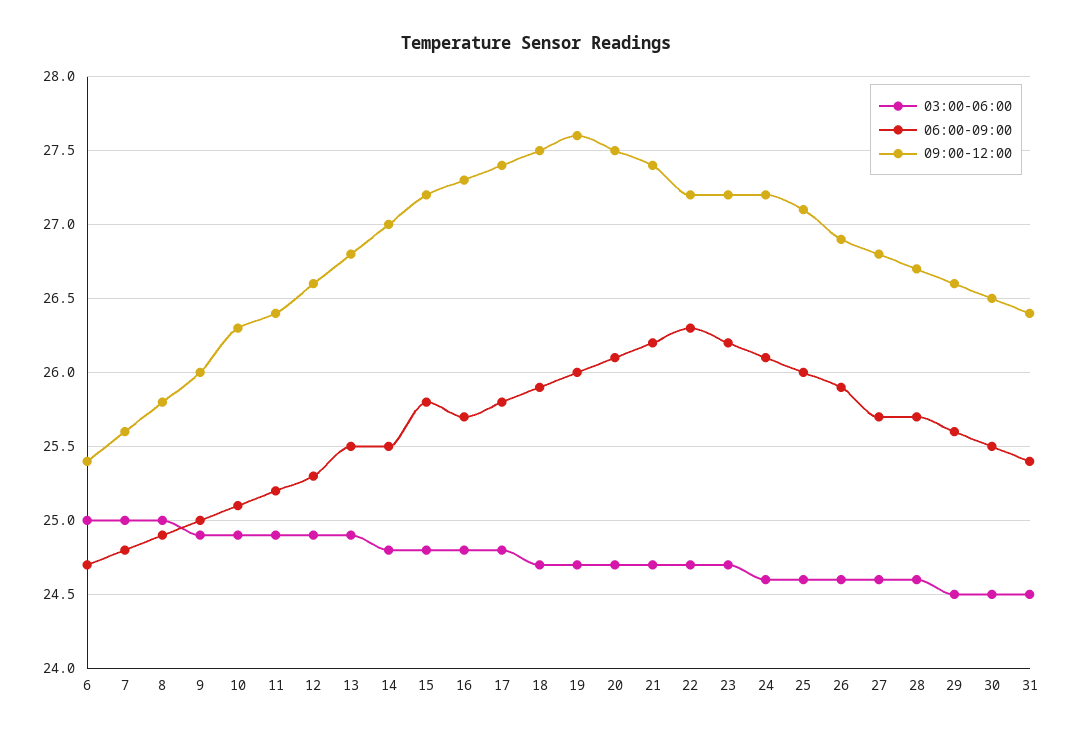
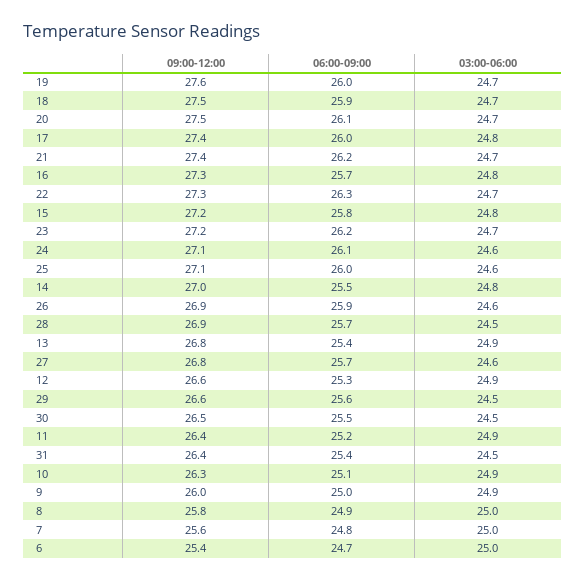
  {
    "03:00-06:00": {
      "6": 25,
      "7": 25,
      "8": 25,
      "9": 24.9,
      "10": 24.9,
      "11": 24.9,
      "12": 24.9,
      "13": 24.9,
      "14": 24.8,
      "15": 24.8,
      "16": 24.8,
      "17": 24.8,
      "18": 24.7,
      "19": 24.7,
      "20": 24.7,
      "21": 24.7,
      "22": 24.7,
      "23": 24.7,
      "24": 24.6,
      "25": 24.6,
      "26": 24.6,
      "27": 24.6,
-     "28": 24.6,
+     "28": 24.5,
      "29": 24.5,
      "30": 24.5,
      "31": 24.5
    },
    "06:00-09:00": {
      "6": 24.7,
      "7": 24.8,
      "8": 24.9,
      "9": 25,
      "10": 25.1,
      "11": 25.2,
      "12": 25.3,
-     "13": 25.5,
+     "13": 25.4,
      "14": 25.5,
      "15": 25.8,
      "16": 25.7,
-     "17": 25.8,
+     "17": 26,
      "18": 25.9,
      "19": 26,
      "20": 26.1,
      "21": 26.2,
      "22": 26.3,
      "23": 26.2,
      "24": 26.1,
      "25": 26,
      "26": 25.9,
      "27": 25.7,
      "28": 25.7,
      "29": 25.6,
      "30": 25.5,
      "31": 25.4
    },
    "09:00-12:00": {
      "6": 25.4,
      "7": 25.6,
      "8": 25.8,
      "9": 26,
      "10": 26.3,
      "11": 26.4,
      "12": 26.6,
      "13": 26.8,
      "14": 27,
      "15": 27.2,
      "16": 27.3,
      "17": 27.4,
      "18": 27.5,
      "19": 27.6,
      "20": 27.5,
      "21": 27.4,
-     "22": 27.2,
+     "22": 27.3,
      "23": 27.2,
-     "24": 27.2,
+     "24": 27.1,
      "25": 27.1,
      "26": 26.9,
      "27": 26.8,
-     "28": 26.7,
+     "28": 26.9,
      "29": 26.6,
      "30": 26.5,
      "31": 26.4
    }
  }

